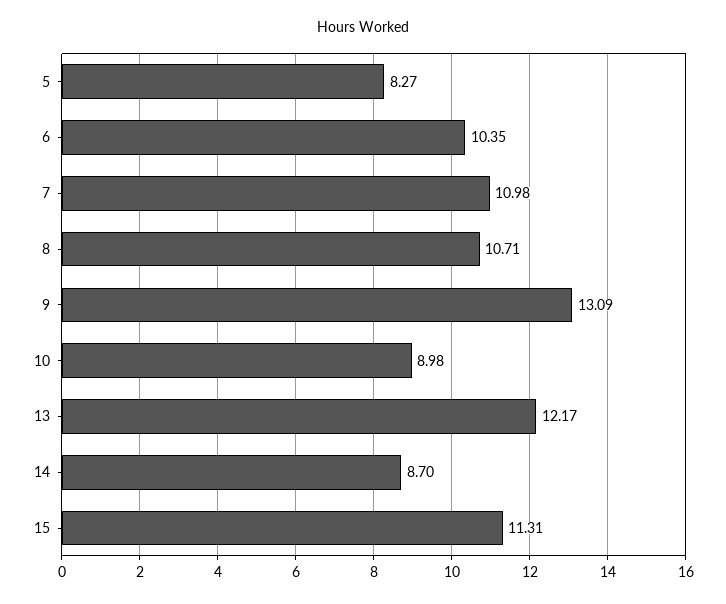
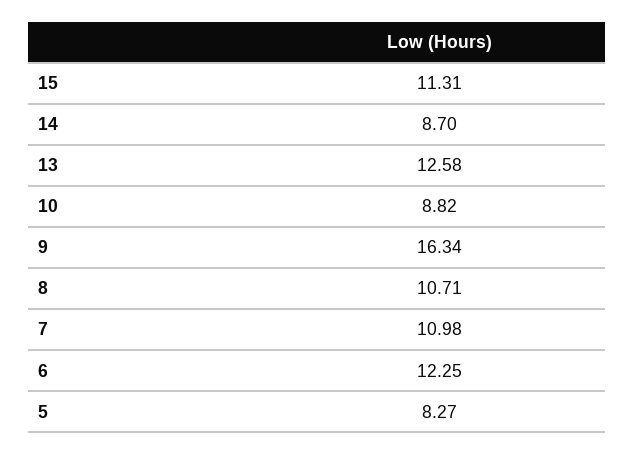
  {
    "5": 8.27,
-   "6": 10.35,
+   "6": 12.25,
    "7": 10.98,
    "8": 10.71,
-   "9": 13.09,
+   "9": 16.34,
-   "10": 8.98,
+   "10": 8.82,
-   "13": 12.17,
+   "13": 12.58,
    "14": 8.7,
    "15": 11.31
  }

